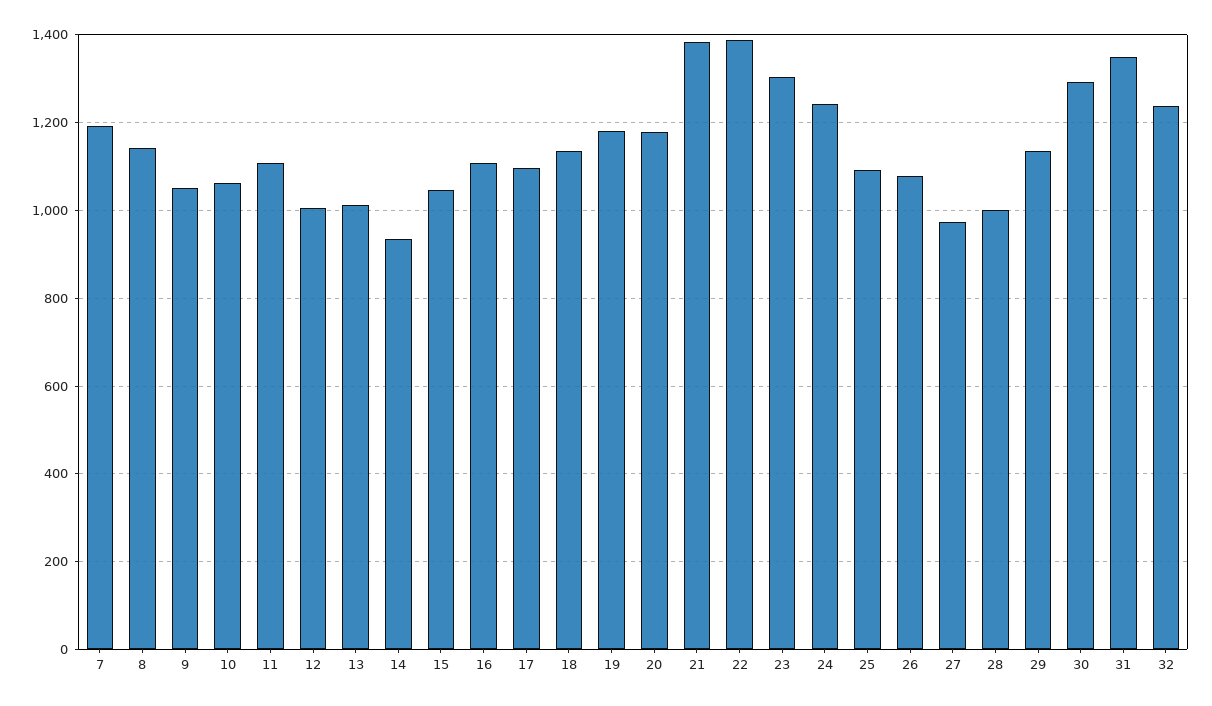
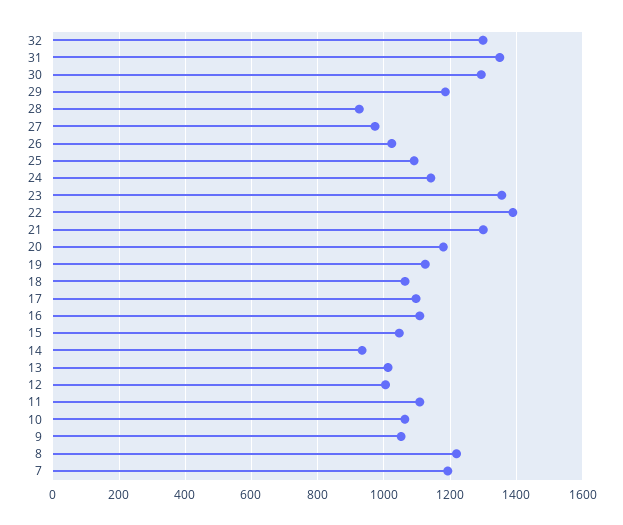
  {
    "7": 1200,
-   "8": 1140,
+   "8": 1220,
    "9": 1060,
    "10": 1060,
    "11": 1100,
    "12": 1000,
    "13": 1020,
    "14": 940,
    "15": 1040,
    "16": 1100,
    "17": 1100,
-   "18": 1140,
+   "18": 1060,
-   "19": 1180,
+   "19": 1120,
    "20": 1180,
-   "21": 1380,
+   "21": 1300,
    "22": 1380,
-   "23": 1300,
+   "23": 1360,
-   "24": 1240,
+   "24": 1140,
    "25": 1100,
-   "26": 1080,
+   "26": 1020,
    "27": 980,
-   "28": 1000,
+   "28": 920,
-   "29": 1140,
+   "29": 1180,
    "30": 1300,
    "31": 1360,
-   "32": 1240
+   "32": 1300
  }

